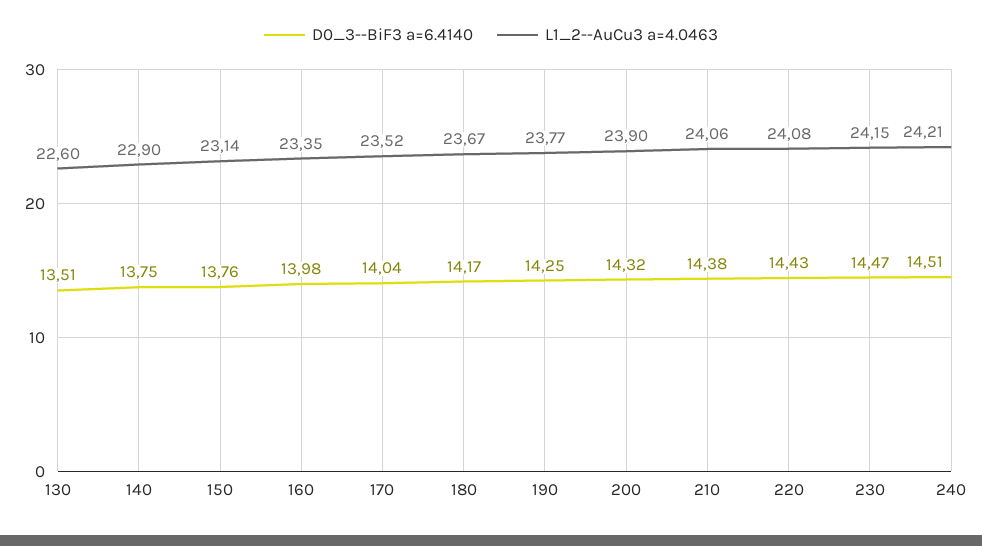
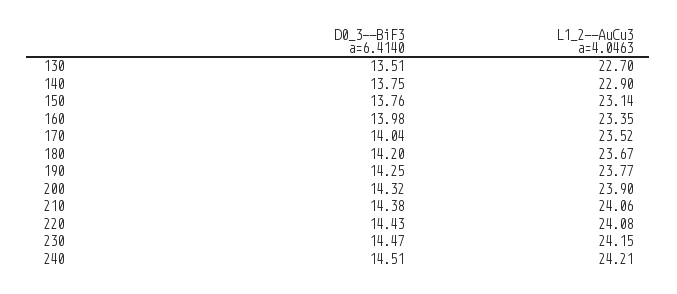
  {
    "D0_3--BiF3 a=6.4140": {
      "130": 13.51,
      "140": 13.75,
      "150": 13.76,
      "160": 13.98,
      "170": 14.04,
-     "180": 14.17,
+     "180": 14.2,
      "190": 14.25,
      "200": 14.32,
      "210": 14.38,
      "220": 14.43,
      "230": 14.47,
      "240": 14.51
    },
    "L1_2--AuCu3 a=4.0463": {
-     "130": 22.6,
+     "130": 22.7,
      "140": 22.9,
      "150": 23.14,
      "160": 23.35,
      "170": 23.52,
      "180": 23.67,
      "190": 23.77,
      "200": 23.9,
      "210": 24.06,
      "220": 24.08,
      "230": 24.15,
      "240": 24.21
    }
  }

